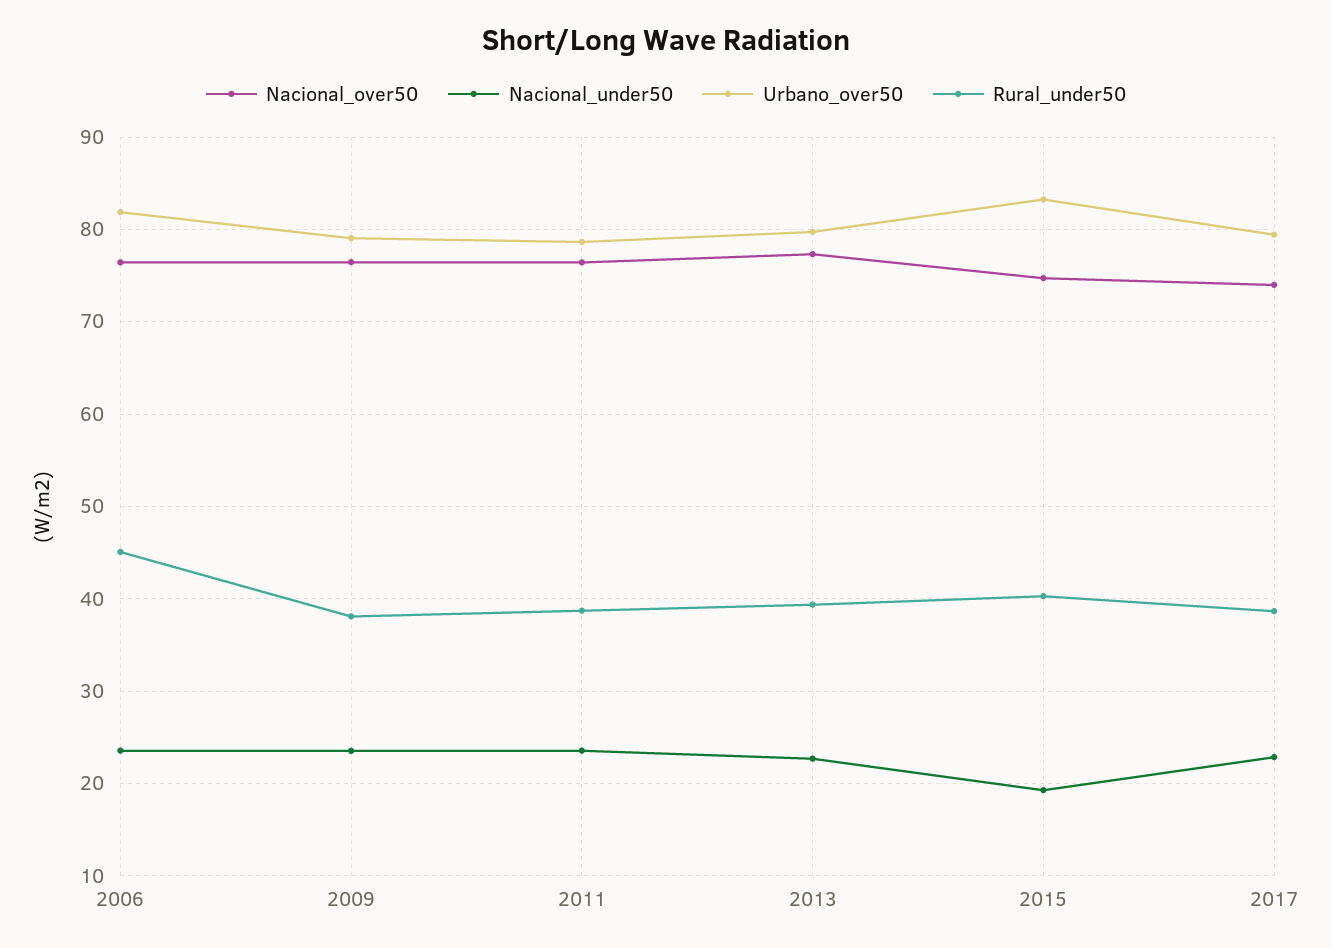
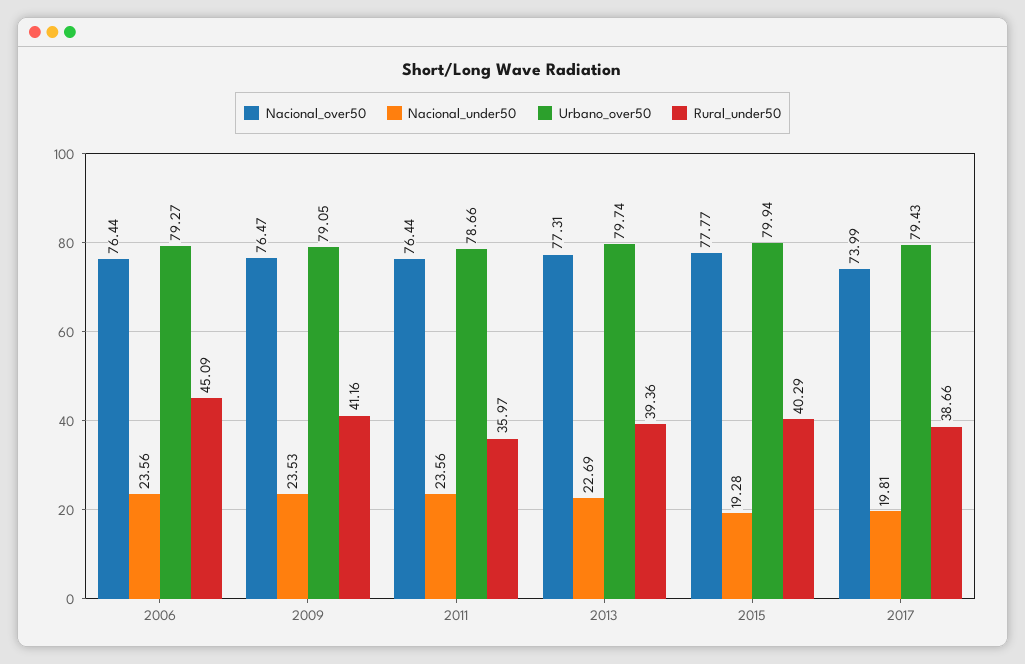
  {
    "Nacional_over50": {
      "2006": 76.44,
      "2009": 76.47,
      "2011": 76.44,
      "2013": 77.31,
-     "2015": 75,
+     "2015": 77.77,
      "2017": 73.99
    },
    "Nacional_under50": {
      "2006": 23.56,
      "2009": 23.53,
      "2011": 23.56,
      "2013": 22.69,
      "2015": 19.28,
-     "2017": 23
+     "2017": 19.81
    },
    "Urbano_over50": {
-     "2006": 82,
+     "2006": 79.27,
      "2009": 79.05,
      "2011": 78.66,
      "2013": 79.74,
-     "2015": 83,
+     "2015": 79.94,
      "2017": 79.43
    },
    "Rural_under50": {
      "2006": 45.09,
-     "2009": 38,
+     "2009": 41.16,
-     "2011": 39,
+     "2011": 35.97,
      "2013": 39.36,
      "2015": 40.29,
      "2017": 38.66
    }
  }

